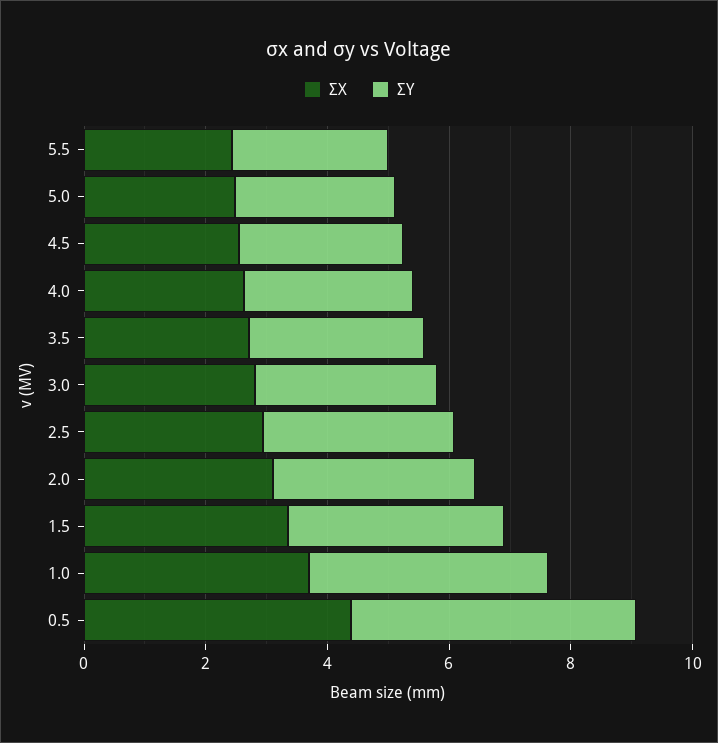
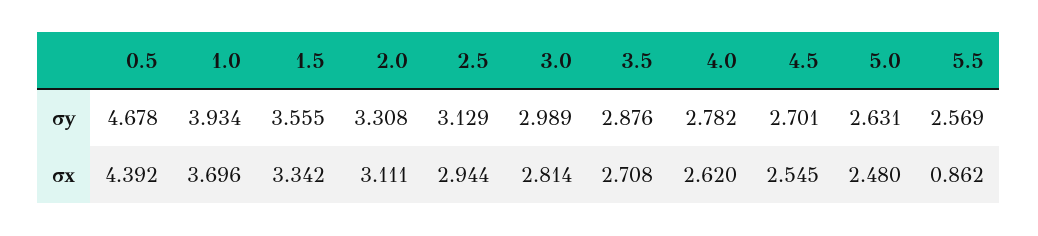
  {
    "ΣX": {
-     "5.5": 2.5,
+     "5.5": 0.862,
      "5.0": 2.48,
      "4.5": 2.545,
      "4.0": 2.62,
      "3.5": 2.708,
      "3.0": 2.814,
      "2.5": 2.944,
      "2.0": 3.111,
      "1.5": 3.342,
      "1.0": 3.696,
      "0.5": 4.392
    },
    "ΣY": {
      "5.5": 2.569,
      "5.0": 2.631,
      "4.5": 2.701,
      "4.0": 2.782,
      "3.5": 2.876,
      "3.0": 2.989,
      "2.5": 3.129,
      "2.0": 3.308,
      "1.5": 3.555,
      "1.0": 3.934,
      "0.5": 4.678
    }
  }

